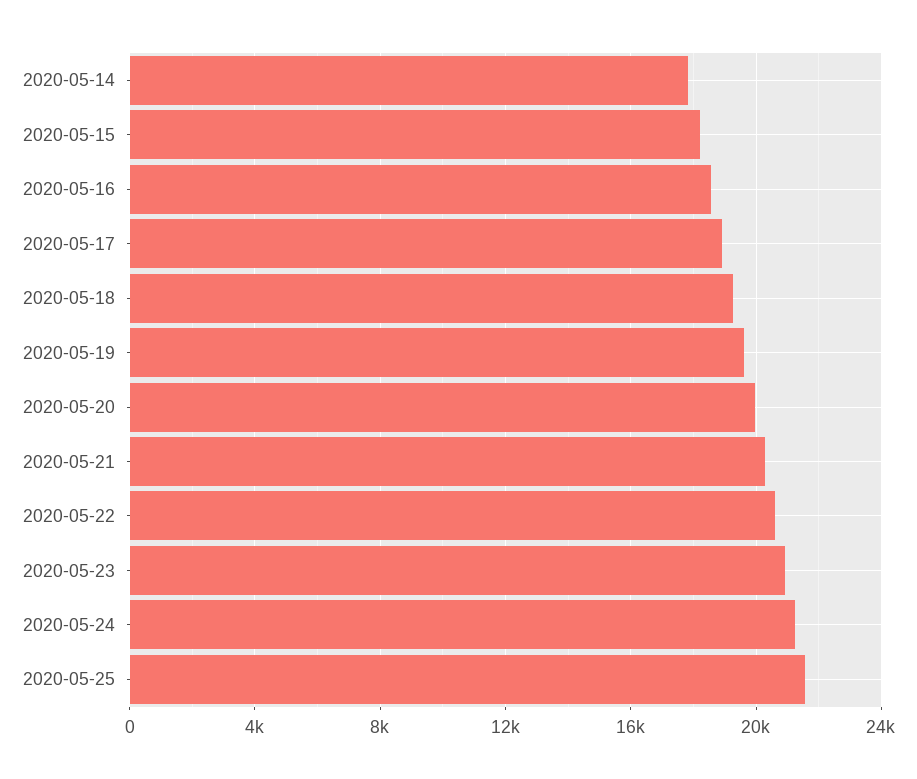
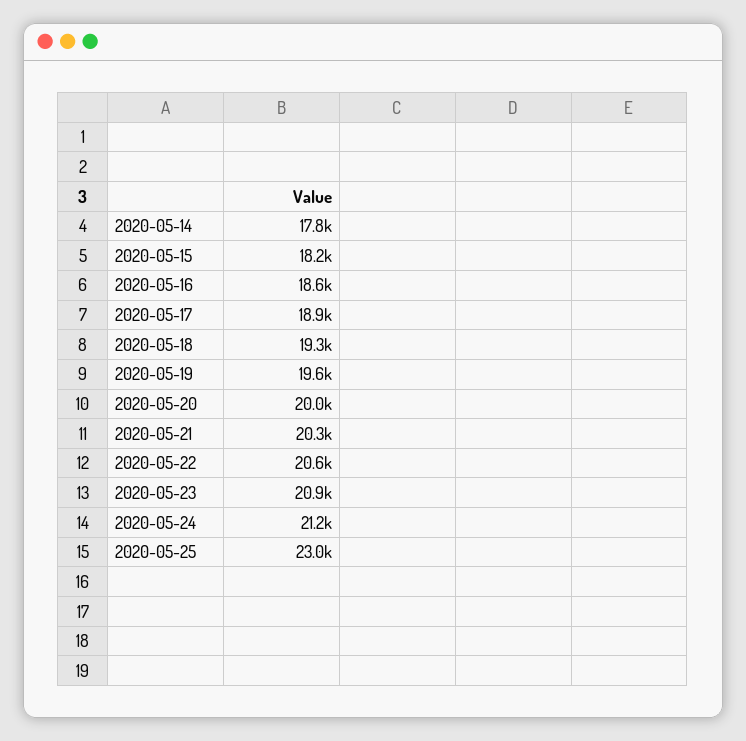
  {
    "2020-05-14": 17800,
    "2020-05-15": 18200,
    "2020-05-16": 18600,
    "2020-05-17": 18900,
    "2020-05-18": 19300,
    "2020-05-19": 19600,
    "2020-05-20": 20000,
    "2020-05-21": 20300,
    "2020-05-22": 20600,
    "2020-05-23": 20900,
    "2020-05-24": 21200,
-   "2020-05-25": 21500
+   "2020-05-25": 23000
  }

